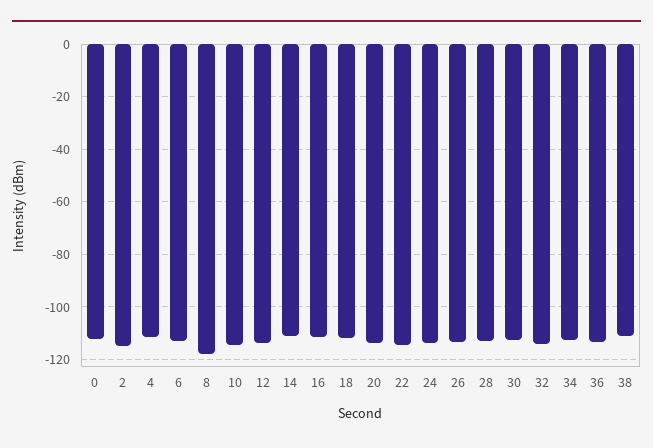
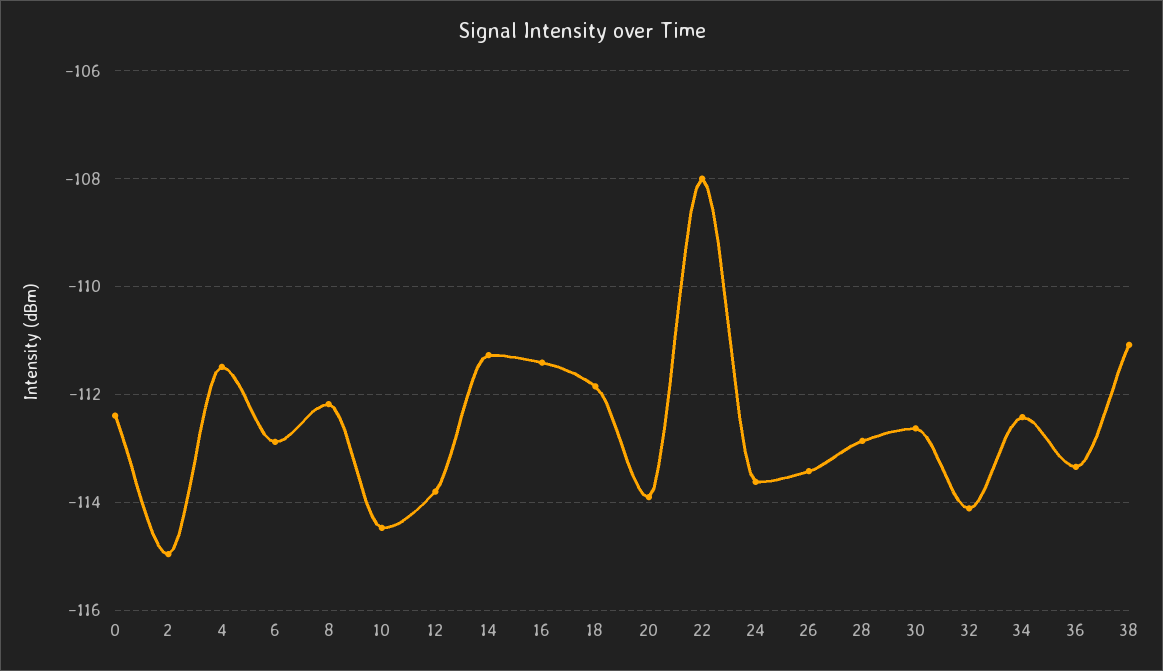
  {
    "0": -112.4,
    "2": -115,
    "4": -111.4,
    "6": -112.8,
-   "8": -117.5,
+   "8": -112.2,
    "10": -114.4,
    "12": -113.8,
    "14": -111.2,
    "16": -111.4,
    "18": -111.8,
    "20": -114,
-   "22": -115,
+   "22": -108,
    "24": -113.6,
    "26": -113.4,
    "28": -112.8,
    "30": -112.6,
    "32": -114.2,
    "34": -112.4,
    "36": -113.4,
    "38": -111
  }

